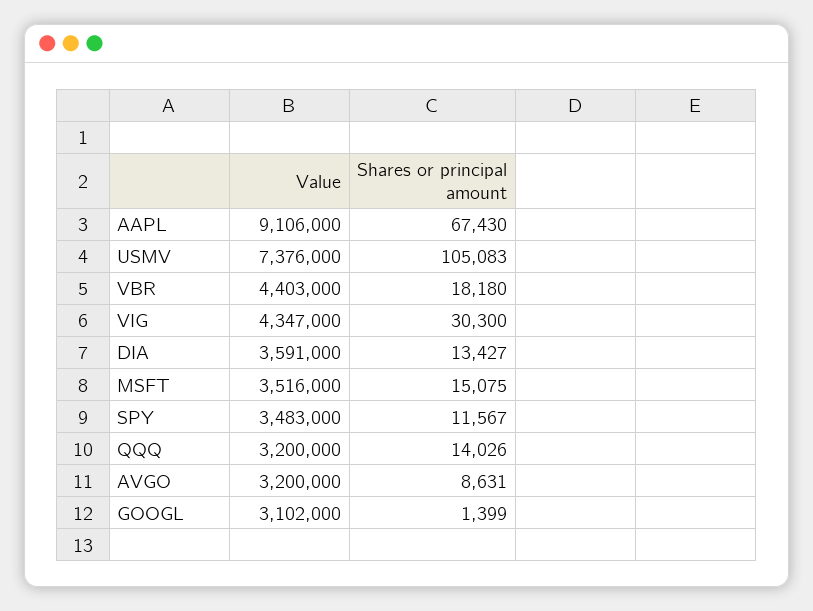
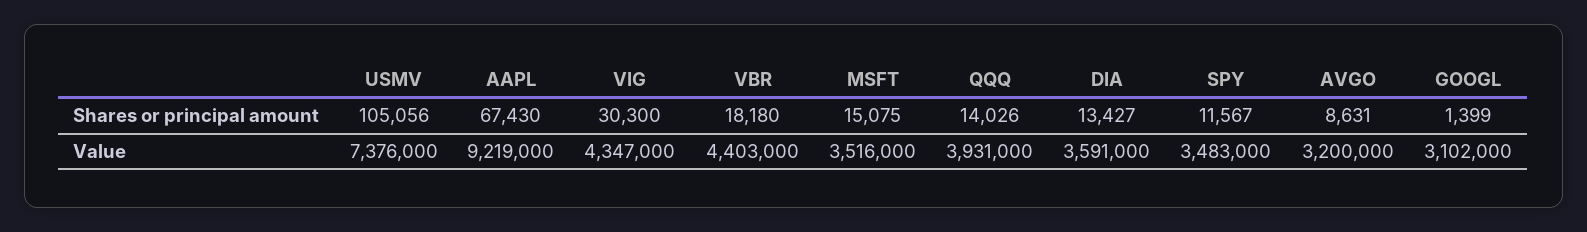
  {
    "Value": {
-     "AAPL": 9106000,
+     "AAPL": 9219000,
      "USMV": 7376000,
      "VBR": 4403000,
      "VIG": 4347000,
      "DIA": 3591000,
      "MSFT": 3516000,
      "SPY": 3483000,
-     "QQQ": 3200000,
+     "QQQ": 3931000,
      "AVGO": 3200000,
      "GOOGL": 3102000
    },
    "Shares or principal amount": {
      "AAPL": 67430,
-     "USMV": 105083,
+     "USMV": 105056,
      "VBR": 18180,
      "VIG": 30300,
      "DIA": 13427,
      "MSFT": 15075,
      "SPY": 11567,
      "QQQ": 14026,
      "AVGO": 8631,
      "GOOGL": 1399
    }
  }

